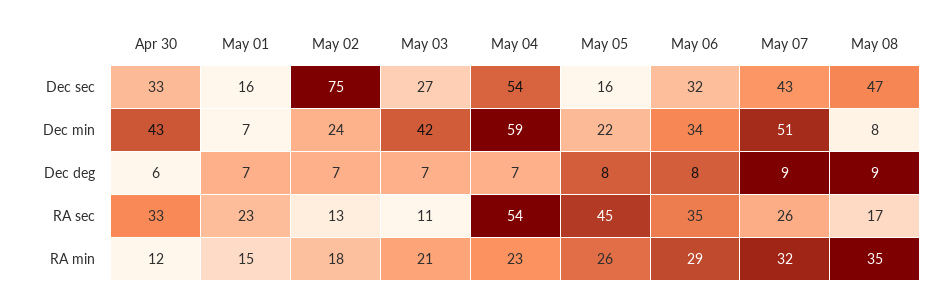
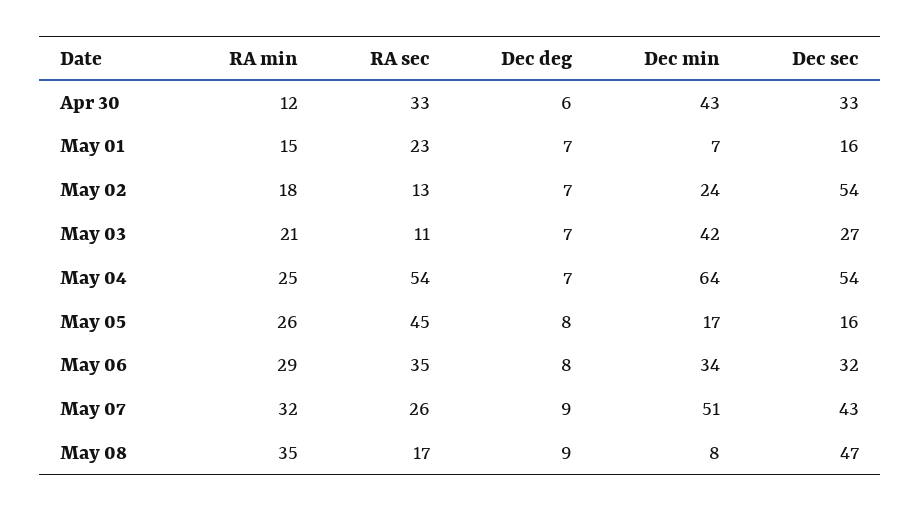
  {
    "Apr 30": {
      "Dec sec": 33,
      "Dec min": 43,
      "Dec deg": 6,
      "RA sec": 33,
      "RA min": 12
    },
    "May 01": {
      "Dec sec": 16,
      "Dec min": 7,
      "Dec deg": 7,
      "RA sec": 23,
      "RA min": 15
    },
    "May 02": {
-     "Dec sec": 75,
+     "Dec sec": 54,
      "Dec min": 24,
      "Dec deg": 7,
      "RA sec": 13,
      "RA min": 18
    },
    "May 03": {
      "Dec sec": 27,
      "Dec min": 42,
      "Dec deg": 7,
      "RA sec": 11,
      "RA min": 21
    },
    "May 04": {
      "Dec sec": 54,
-     "Dec min": 59,
+     "Dec min": 64,
      "Dec deg": 7,
      "RA sec": 54,
-     "RA min": 23
+     "RA min": 25
    },
    "May 05": {
      "Dec sec": 16,
-     "Dec min": 22,
+     "Dec min": 17,
      "Dec deg": 8,
      "RA sec": 45,
      "RA min": 26
    },
    "May 06": {
      "Dec sec": 32,
      "Dec min": 34,
      "Dec deg": 8,
      "RA sec": 35,
      "RA min": 29
    },
    "May 07": {
      "Dec sec": 43,
      "Dec min": 51,
      "Dec deg": 9,
      "RA sec": 26,
      "RA min": 32
    },
    "May 08": {
      "Dec sec": 47,
      "Dec min": 8,
      "Dec deg": 9,
      "RA sec": 17,
      "RA min": 35
    }
  }

